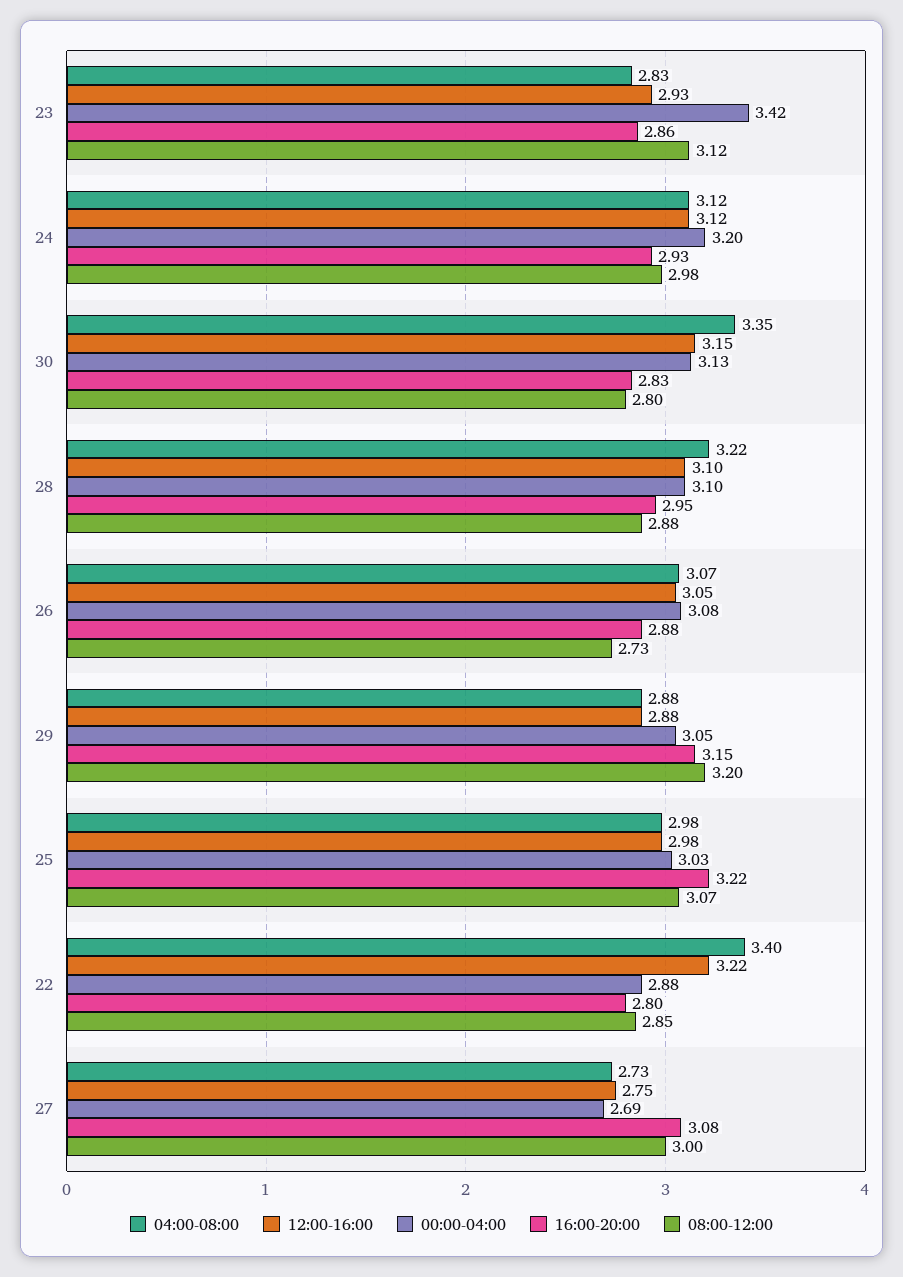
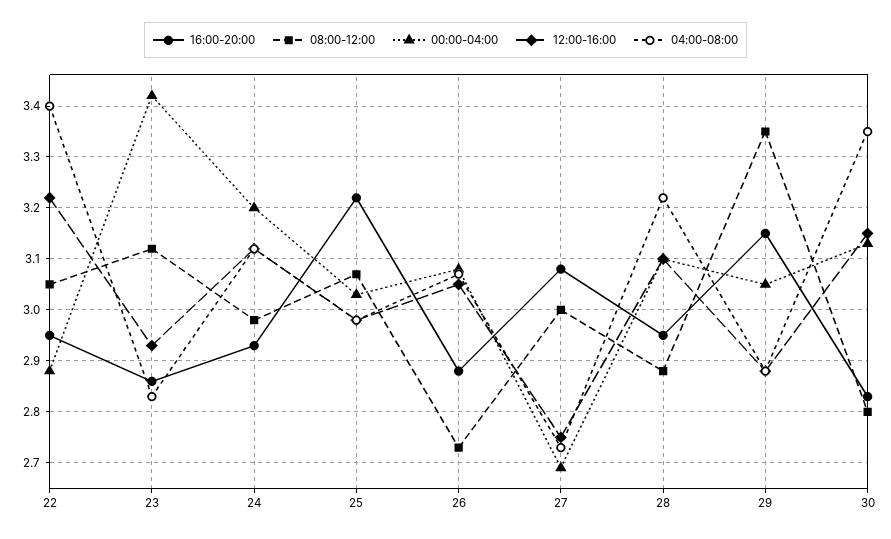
  {
    "04:00-08:00": {
      "23": 2.83,
      "24": 3.12,
      "30": 3.35,
      "28": 3.22,
      "26": 3.07,
      "29": 2.88,
      "25": 2.98,
      "22": 3.4,
      "27": 2.73
    },
    "12:00-16:00": {
      "23": 2.93,
      "24": 3.12,
      "30": 3.15,
      "28": 3.1,
      "26": 3.05,
      "29": 2.88,
      "25": 2.98,
      "22": 3.22,
      "27": 2.75
    },
    "00:00-04:00": {
      "23": 3.42,
      "24": 3.2,
      "30": 3.13,
      "28": 3.1,
      "26": 3.08,
      "29": 3.05,
      "25": 3.03,
      "22": 2.88,
      "27": 2.69
    },
    "16:00-20:00": {
      "23": 2.86,
      "24": 2.93,
      "30": 2.83,
      "28": 2.95,
      "26": 2.88,
      "29": 3.15,
      "25": 3.22,
-     "22": 2.8,
+     "22": 2.95,
      "27": 3.08
    },
    "08:00-12:00": {
      "23": 3.12,
      "24": 2.98,
      "30": 2.8,
      "28": 2.88,
      "26": 2.73,
-     "29": 3.2,
+     "29": 3.35,
      "25": 3.07,
-     "22": 2.85,
+     "22": 3.05,
      "27": 3
    }
  }

